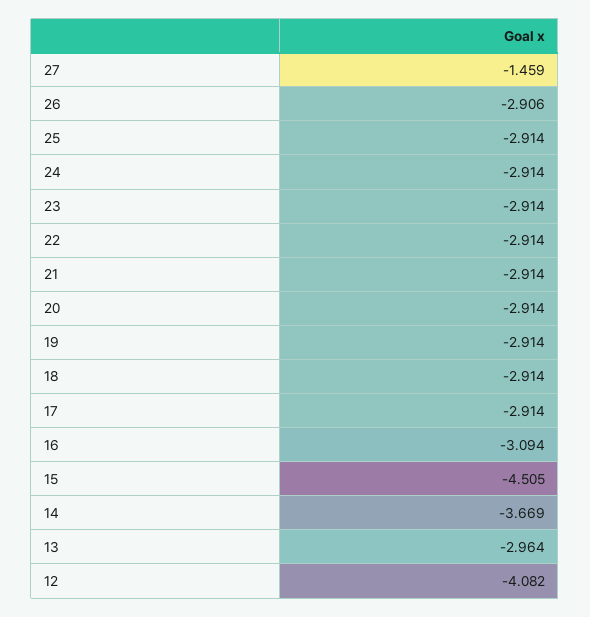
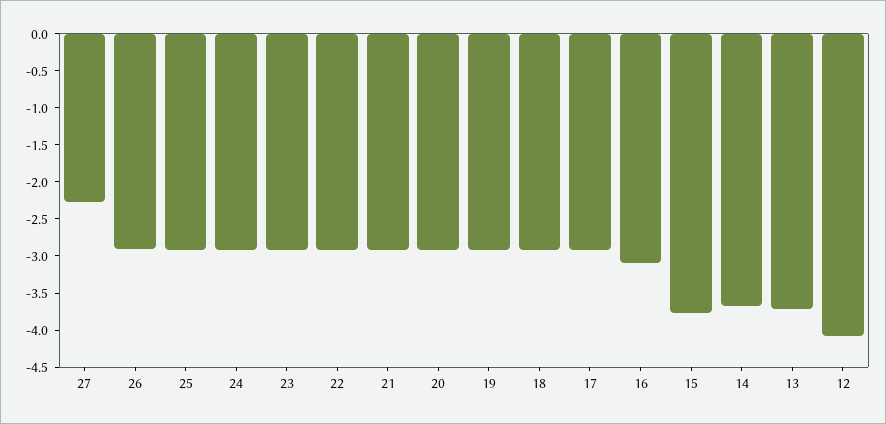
  {
-   "27": -1.459,
+   "27": -2.25,
    "26": -2.906,
    "25": -2.914,
    "24": -2.914,
    "23": -2.914,
    "22": -2.914,
    "21": -2.914,
    "20": -2.914,
    "19": -2.914,
    "18": -2.914,
    "17": -2.914,
    "16": -3.094,
-   "15": -4.505,
+   "15": -3.75,
    "14": -3.669,
-   "13": -2.964,
+   "13": -3.75,
    "12": -4.082
  }

